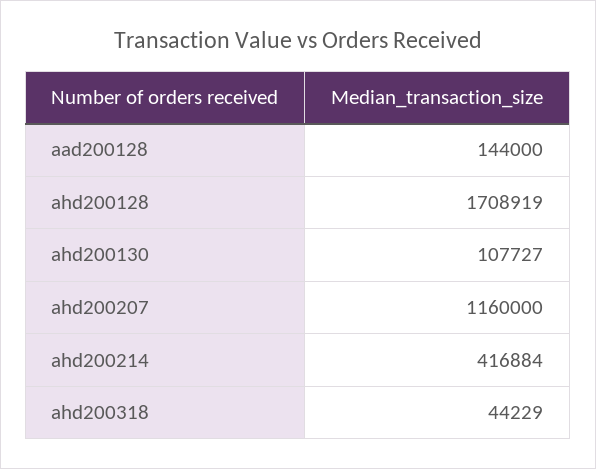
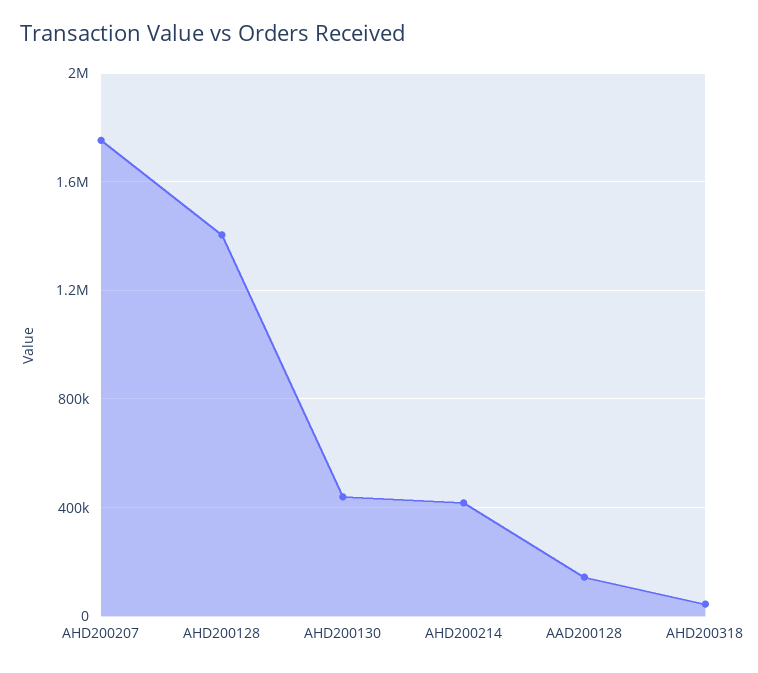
  {
    "aad200128": 144000,
-   "ahd200128": 1708919,
+   "ahd200128": 1400000,
-   "ahd200130": 107727,
+   "ahd200130": 450000,
-   "ahd200207": 1160000,
+   "ahd200207": 1750000,
    "ahd200214": 416884,
    "ahd200318": 44229
  }

